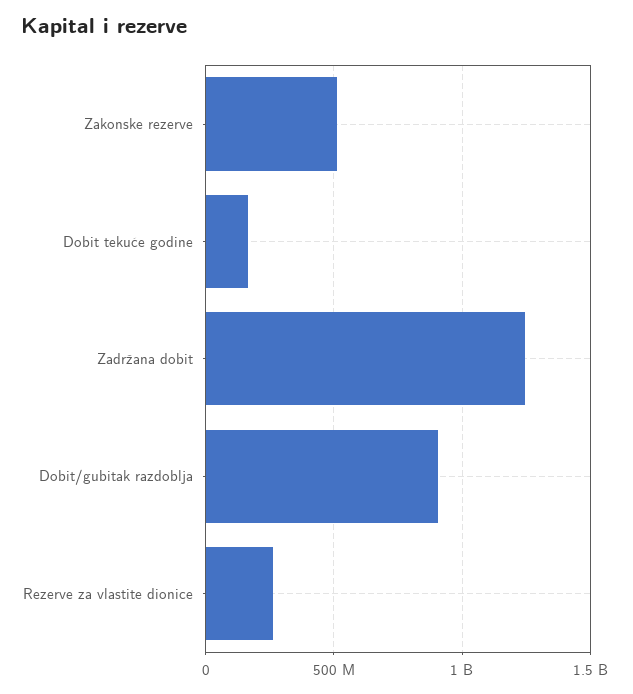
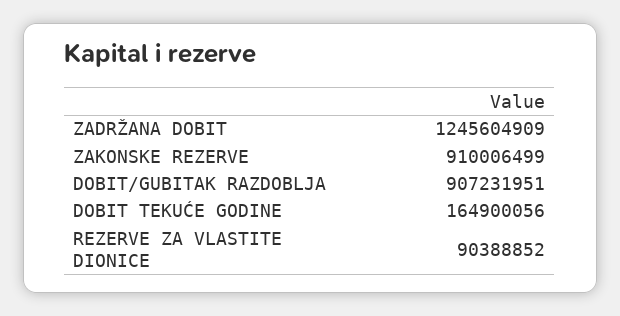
  {
-   "Zakonske rezerve": 500000000,
+   "Zakonske rezerve": 910006499,
    "Dobit tekuće godine": 164900056,
    "Zadržana dobit": 1245604909,
    "Dobit/gubitak razdoblja": 907231951,
-   "Rezerve za vlastite dionice": 250000000
+   "Rezerve za vlastite dionice": 90388852
  }

